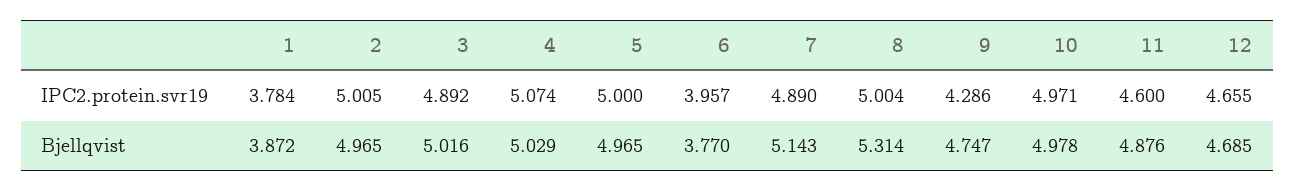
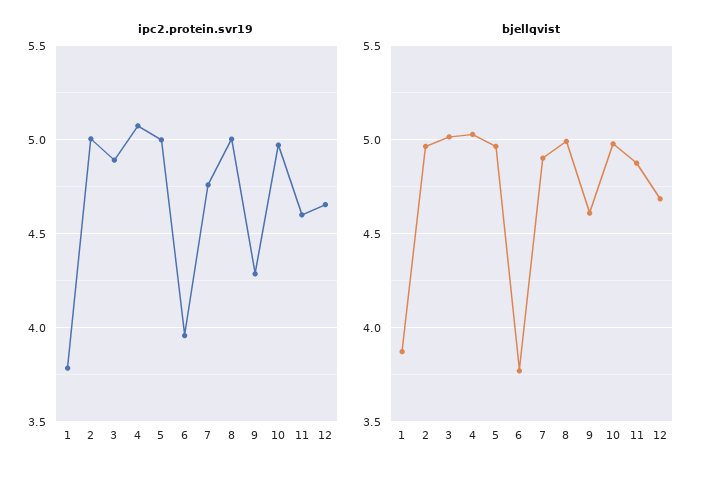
  {
    "IPC2.protein.svr19": {
      "1": 3.784,
      "2": 5.005,
      "3": 4.892,
      "4": 5.074,
      "5": 5,
      "6": 3.957,
-     "7": 4.89,
+     "7": 4.75,
      "8": 5.004,
      "9": 4.286,
      "10": 4.971,
      "11": 4.6,
      "12": 4.655
    },
    "Bjellqvist": {
      "1": 3.872,
      "2": 4.965,
      "3": 5.016,
      "4": 5.029,
      "5": 4.965,
      "6": 3.77,
-     "7": 5.143,
+     "7": 4.9,
-     "8": 5.314,
+     "8": 5,
-     "9": 4.747,
+     "9": 4.6,
      "10": 4.978,
      "11": 4.876,
      "12": 4.685
    }
  }

